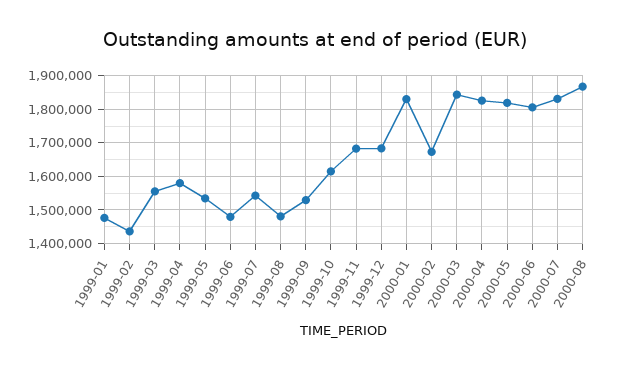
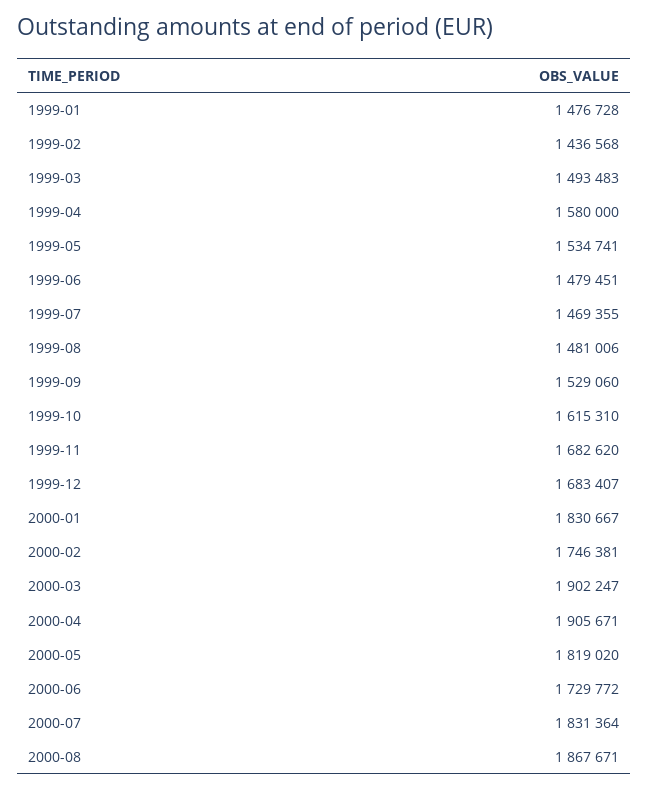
  {
    "1999-01": 1476728,
    "1999-02": 1436568,
-   "1999-03": 1560000,
+   "1999-03": 1493483,
    "1999-04": 1580000,
    "1999-05": 1534741,
    "1999-06": 1479451,
-   "1999-07": 1540000,
+   "1999-07": 1469355,
    "1999-08": 1481006,
    "1999-09": 1529060,
    "1999-10": 1615310,
    "1999-11": 1682620,
    "1999-12": 1683407,
    "2000-01": 1830667,
-   "2000-02": 1680000,
+   "2000-02": 1746381,
-   "2000-03": 1840000,
+   "2000-03": 1902247,
-   "2000-04": 1820000,
+   "2000-04": 1905671,
    "2000-05": 1819020,
-   "2000-06": 1800000,
+   "2000-06": 1729772,
    "2000-07": 1831364,
    "2000-08": 1867671
  }

